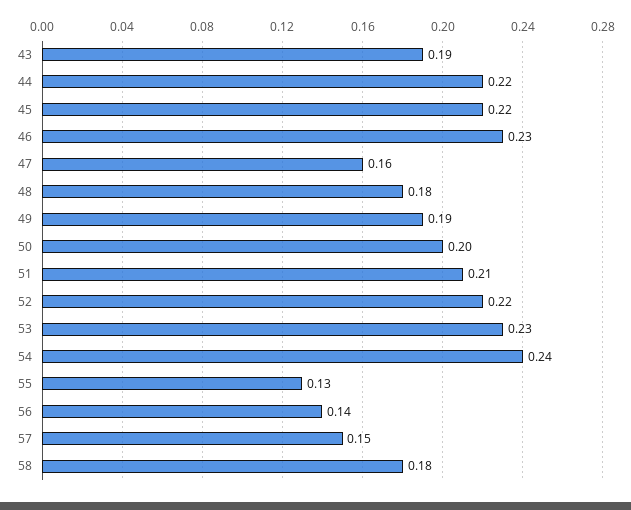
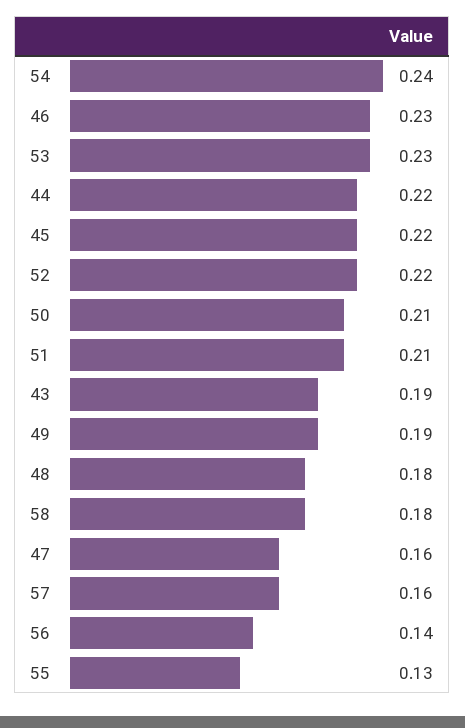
  {
    "43": 0.19,
    "44": 0.22,
    "45": 0.22,
    "46": 0.23,
    "47": 0.16,
    "48": 0.18,
    "49": 0.19,
-   "50": 0.2,
+   "50": 0.21,
    "51": 0.21,
    "52": 0.22,
    "53": 0.23,
    "54": 0.24,
    "55": 0.13,
    "56": 0.14,
-   "57": 0.15,
+   "57": 0.16,
    "58": 0.18
  }

